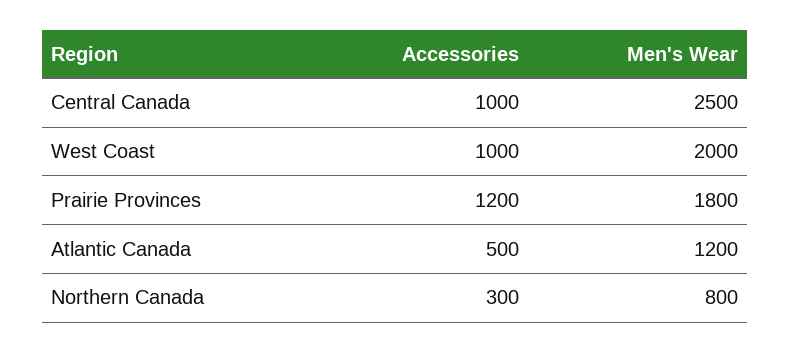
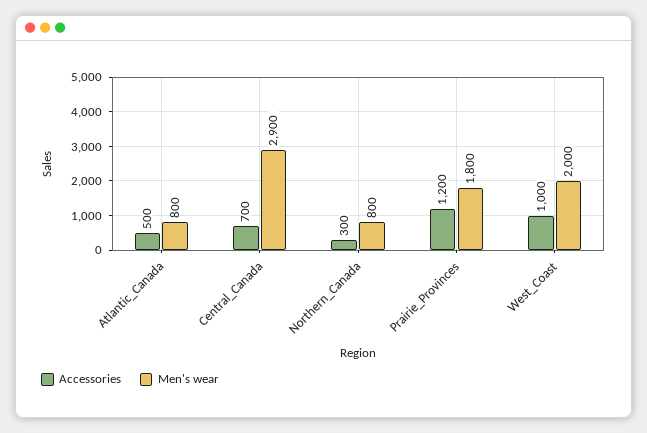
  {
    "Accessories": {
-     "Central Canada": 1000,
+     "Central Canada": 700,
      "West Coast": 1000,
      "Prairie Provinces": 1200,
      "Atlantic Canada": 500,
      "Northern Canada": 300
    },
    "Men's Wear": {
-     "Central Canada": 2500,
+     "Central Canada": 2900,
      "West Coast": 2000,
      "Prairie Provinces": 1800,
-     "Atlantic Canada": 1200,
+     "Atlantic Canada": 800,
      "Northern Canada": 800
    }
  }

